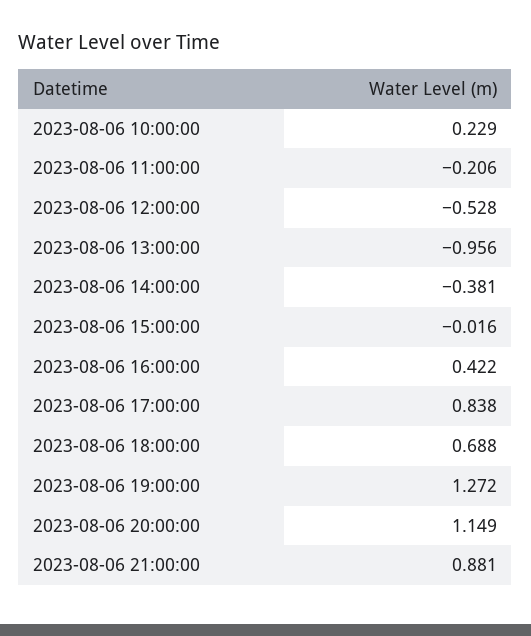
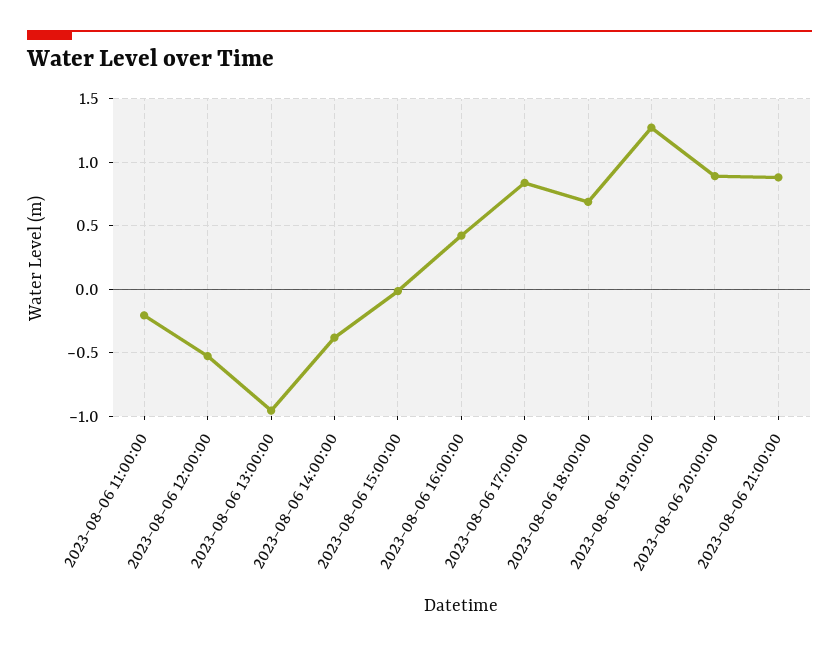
  {
-   "2023-08-06 10:00:00": 0.229,
    "2023-08-06 11:00:00": -0.206,
    "2023-08-06 12:00:00": -0.528,
    "2023-08-06 13:00:00": -0.956,
    "2023-08-06 14:00:00": -0.381,
    "2023-08-06 15:00:00": -0.016,
    "2023-08-06 16:00:00": 0.422,
    "2023-08-06 17:00:00": 0.838,
    "2023-08-06 18:00:00": 0.688,
    "2023-08-06 19:00:00": 1.272,
-   "2023-08-06 20:00:00": 1.149,
+   "2023-08-06 20:00:00": 0.9,
    "2023-08-06 21:00:00": 0.881
  }

